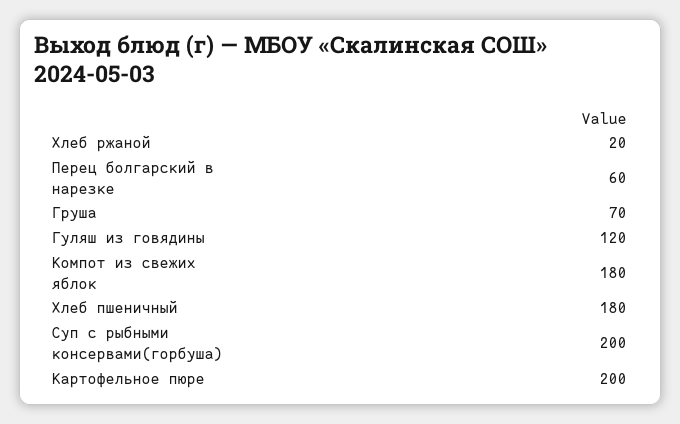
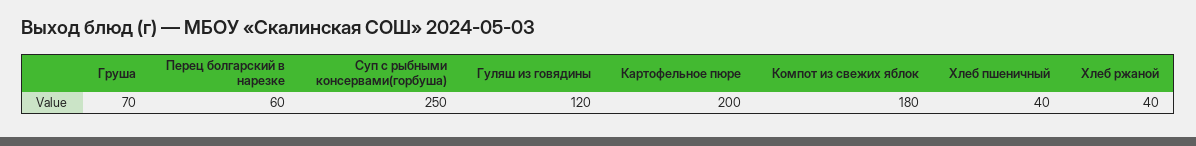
  {
-   "Хлеб ржаной": 20,
+   "Хлеб ржаной": 40,
    "Перец болгарский в нарезке": 60,
    "Груша": 70,
    "Гуляш из говядины": 120,
    "Компот из свежих яблок": 180,
-   "Хлеб пшеничный": 180,
+   "Хлеб пшеничный": 40,
-   "Суп с рыбными консервами(горбуша)": 200,
+   "Суп с рыбными консервами(горбуша)": 250,
    "Картофельное пюре": 200
  }

